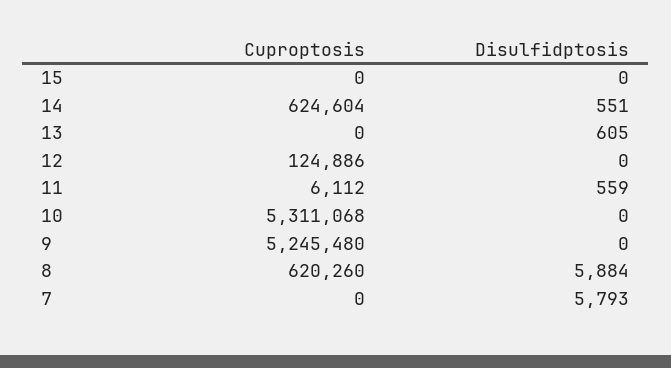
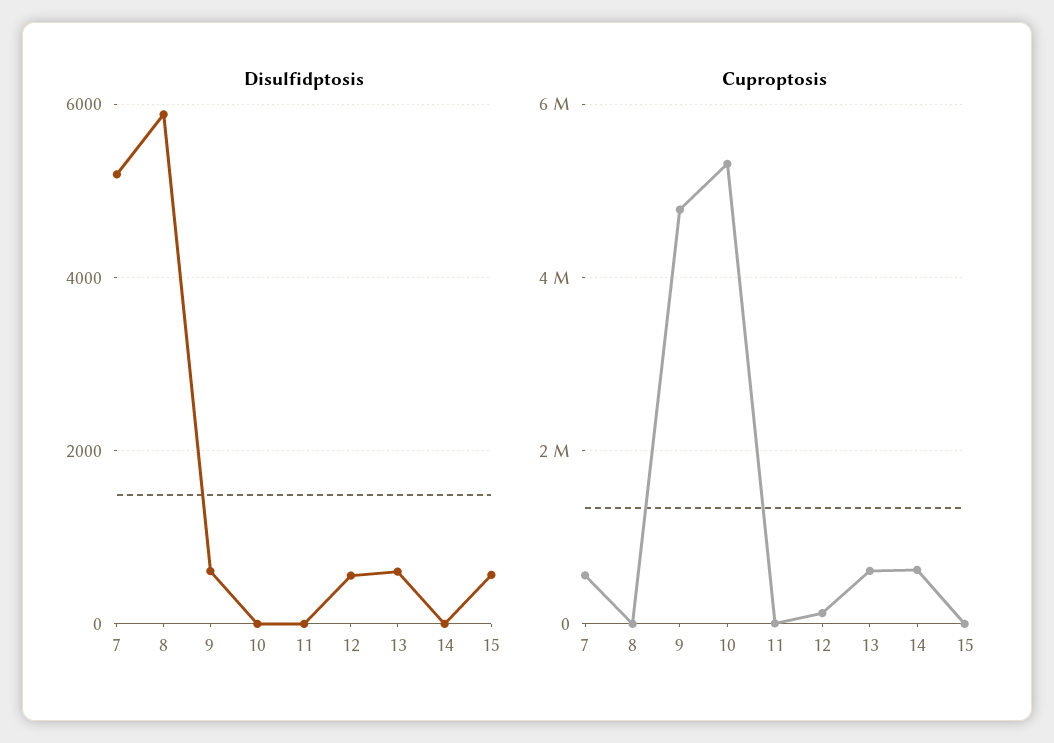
  {
    "Cuproptosis": {
      "15": 0,
      "14": 624604,
-     "13": 0,
+     "13": 600000,
      "12": 124886,
      "11": 6112,
      "10": 5311068,
-     "9": 5245480,
+     "9": 4800000,
-     "8": 620260,
+     "8": 0,
-     "7": 0
+     "7": 600000
    },
    "Disulfidptosis": {
-     "15": 0,
+     "15": 600,
-     "14": 551,
+     "14": 0,
      "13": 605,
-     "12": 0,
+     "12": 600,
-     "11": 559,
+     "11": 0,
      "10": 0,
-     "9": 0,
+     "9": 600,
      "8": 5884,
-     "7": 5793
+     "7": 5200
    }
  }

